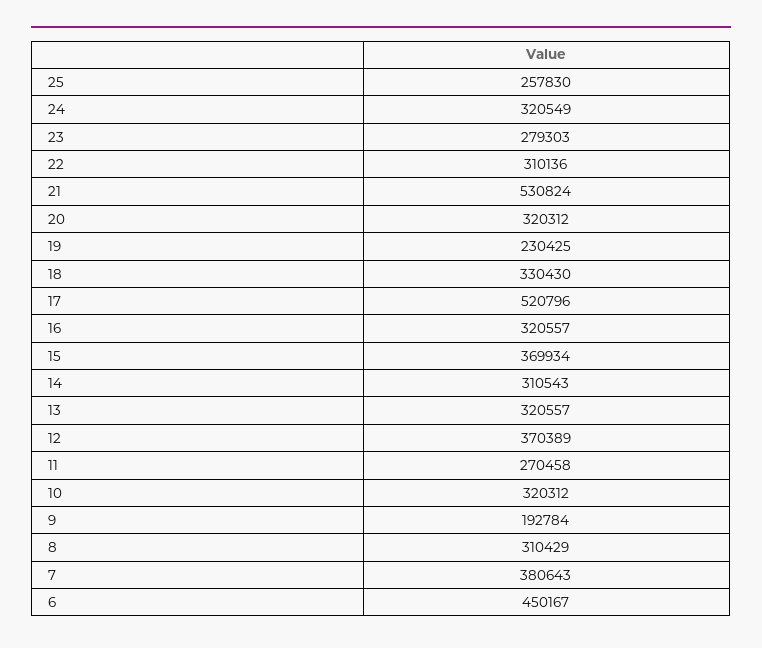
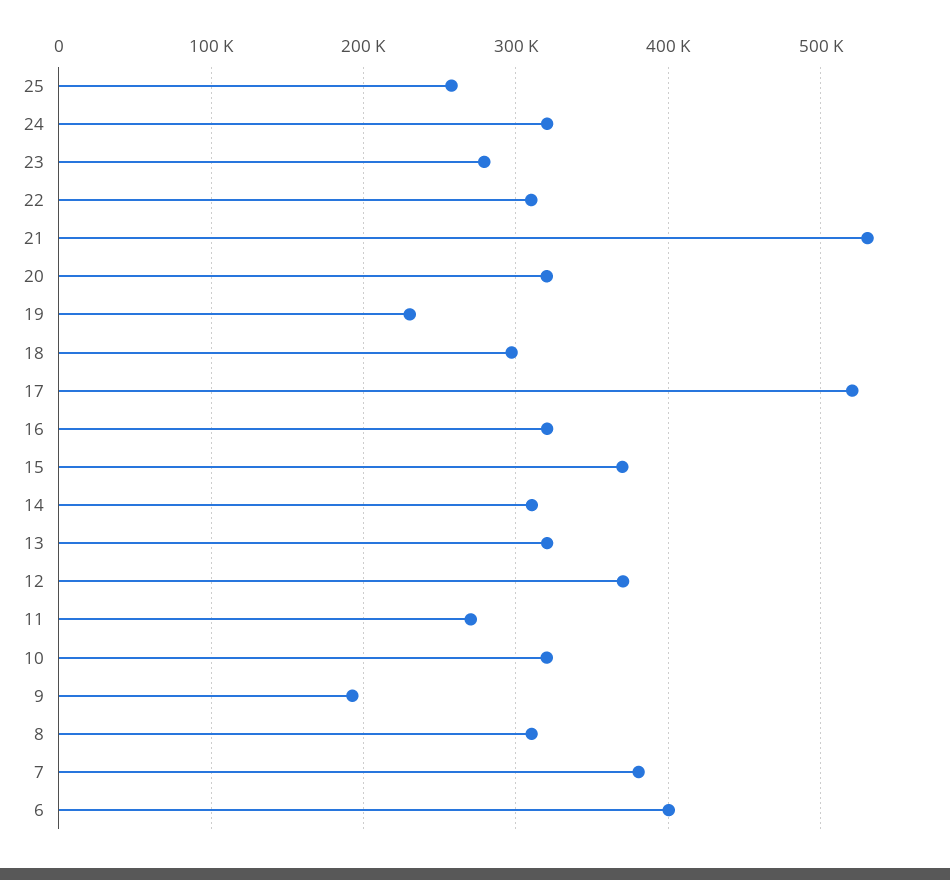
  {
    "25": 257830,
    "24": 320549,
    "23": 279303,
    "22": 310136,
    "21": 530824,
    "20": 320312,
    "19": 230425,
-   "18": 330430,
+   "18": 300000,
    "17": 520796,
    "16": 320557,
    "15": 369934,
    "14": 310543,
    "13": 320557,
    "12": 370389,
    "11": 270458,
    "10": 320312,
    "9": 192784,
    "8": 310429,
    "7": 380643,
-   "6": 450167
+   "6": 400000
  }

